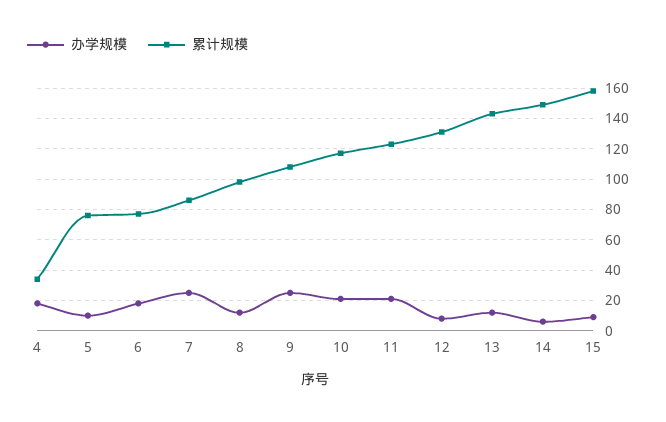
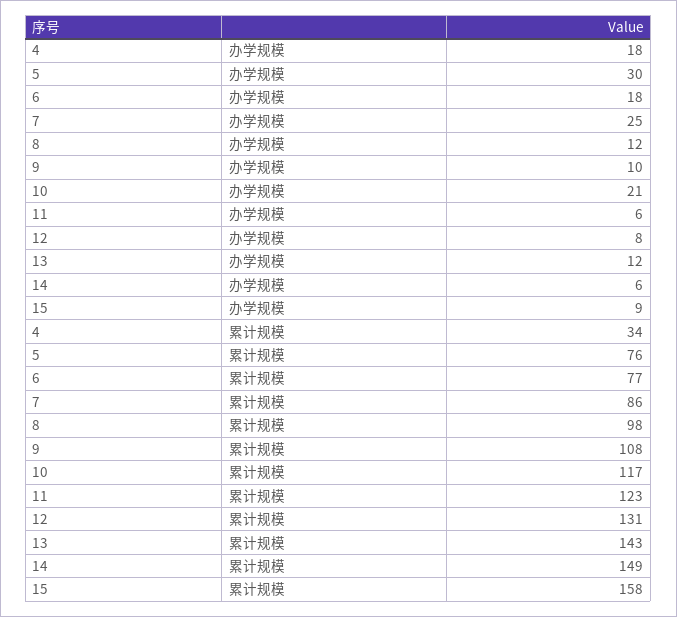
  {
    "办学规模": {
      "4": 18,
-     "5": 10,
+     "5": 30,
      "6": 18,
      "7": 25,
      "8": 12,
-     "9": 25,
+     "9": 10,
      "10": 21,
-     "11": 20,
+     "11": 6,
      "12": 8,
      "13": 12,
      "14": 6,
      "15": 9
    },
    "累计规模": {
      "4": 34,
      "5": 76,
      "6": 77,
      "7": 86,
      "8": 98,
      "9": 108,
      "10": 117,
      "11": 123,
      "12": 131,
      "13": 143,
      "14": 149,
      "15": 158
    }
  }

